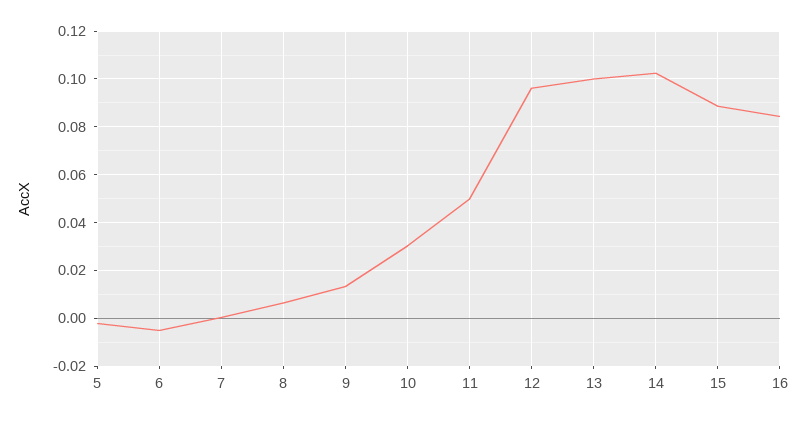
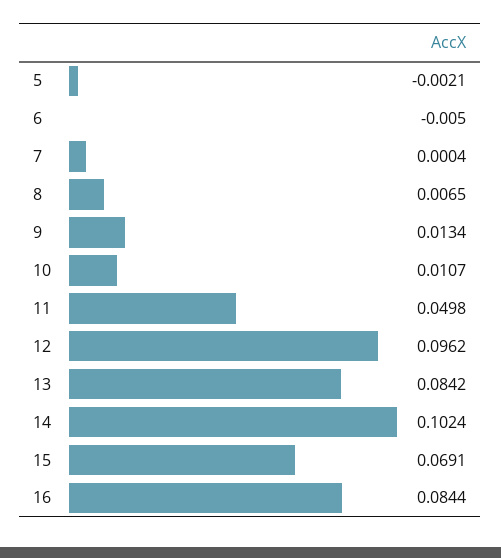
  {
    "5": -0.0021,
    "6": -0.005,
    "7": 0.0004,
    "8": 0.0065,
    "9": 0.0134,
-   "10": 0.03,
+   "10": 0.0107,
    "11": 0.0498,
    "12": 0.0962,
-   "13": 0.1,
+   "13": 0.0842,
    "14": 0.1024,
-   "15": 0.09,
+   "15": 0.0691,
    "16": 0.0844
  }

